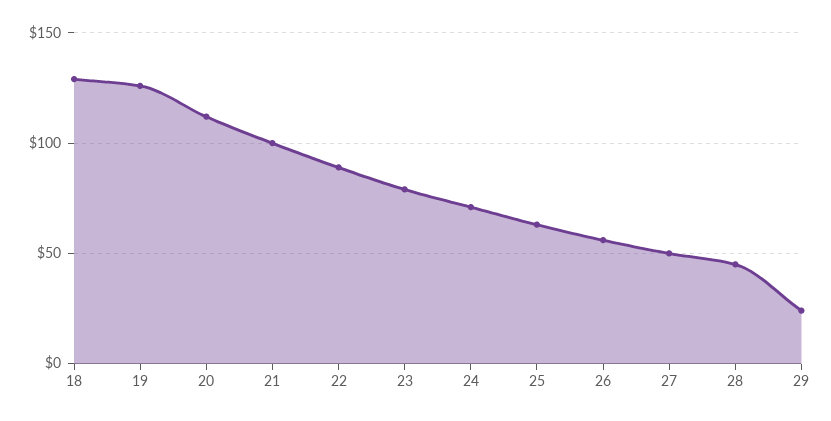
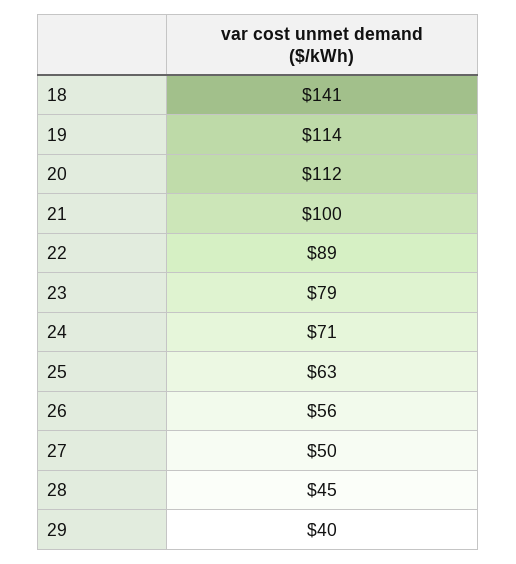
  {
-   "18": 130,
+   "18": 141,
-   "19": 125,
+   "19": 114,
    "20": 112,
    "21": 100,
    "22": 89,
    "23": 79,
    "24": 71,
    "25": 63,
    "26": 56,
    "27": 50,
    "28": 45,
-   "29": 25
+   "29": 40
  }

